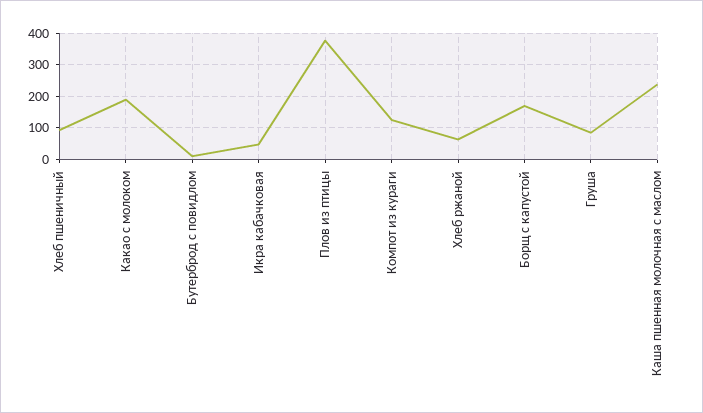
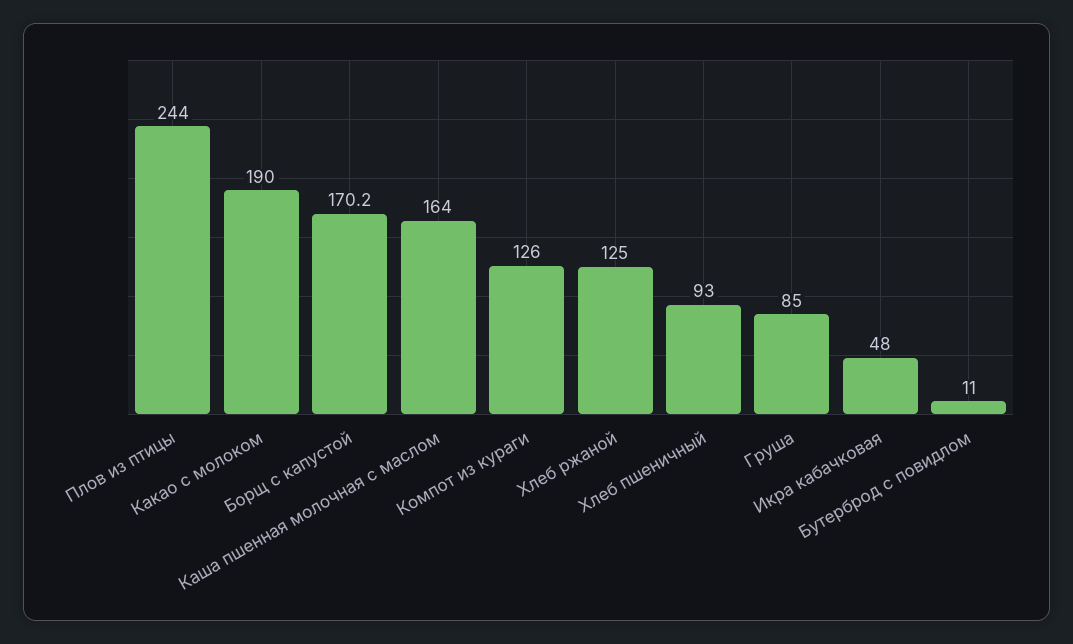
  {
    "Хлеб пшеничный": 93,
    "Какао с молоком": 190,
    "Бутерброд с повидлом": 11,
    "Икра кабачковая": 48,
-   "Плов из птицы": 380,
+   "Плов из птицы": 244,
    "Компот из кураги": 126,
-   "Хлеб ржаной": 60,
+   "Хлеб ржаной": 125,
    "Борщ с капустой": 170.2,
    "Груша": 85,
-   "Каша пшенная молочная с маслом": 240
+   "Каша пшенная молочная с маслом": 164
  }

